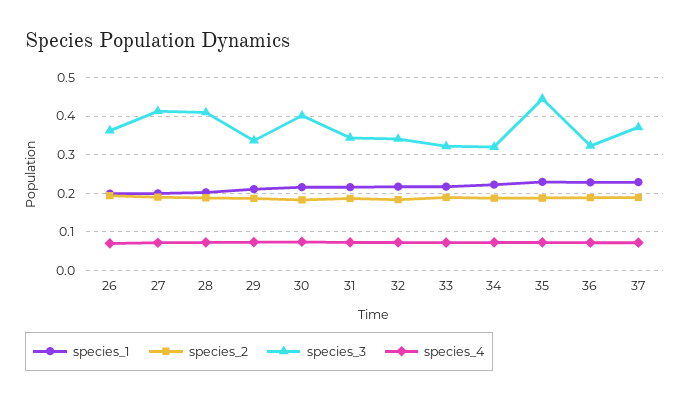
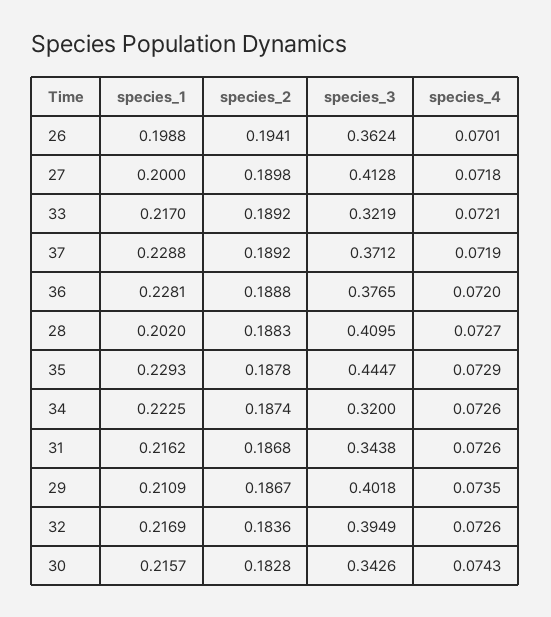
  {
    "species_1": {
      "26": 0.1988,
      "27": 0.2,
      "28": 0.202,
      "29": 0.2109,
      "30": 0.2157,
      "31": 0.2162,
      "32": 0.2169,
      "33": 0.217,
      "34": 0.2225,
      "35": 0.2293,
      "36": 0.2281,
      "37": 0.2288
    },
    "species_2": {
      "26": 0.1941,
      "27": 0.1898,
      "28": 0.1883,
      "29": 0.1867,
      "30": 0.1828,
      "31": 0.1868,
      "32": 0.1836,
      "33": 0.1892,
      "34": 0.1874,
      "35": 0.1878,
      "36": 0.1888,
      "37": 0.1892
    },
    "species_3": {
      "26": 0.3624,
      "27": 0.4128,
      "28": 0.4095,
-     "29": 0.34,
+     "29": 0.4018,
-     "30": 0.4,
+     "30": 0.3426,
      "31": 0.3438,
-     "32": 0.34,
+     "32": 0.3949,
      "33": 0.3219,
      "34": 0.32,
      "35": 0.4447,
-     "36": 0.32,
+     "36": 0.3765,
      "37": 0.3712
    },
    "species_4": {
      "26": 0.0701,
      "27": 0.0718,
      "28": 0.0727,
      "29": 0.0735,
      "30": 0.0743,
      "31": 0.0726,
      "32": 0.0726,
      "33": 0.0721,
      "34": 0.0726,
      "35": 0.0729,
      "36": 0.072,
      "37": 0.0719
    }
  }

